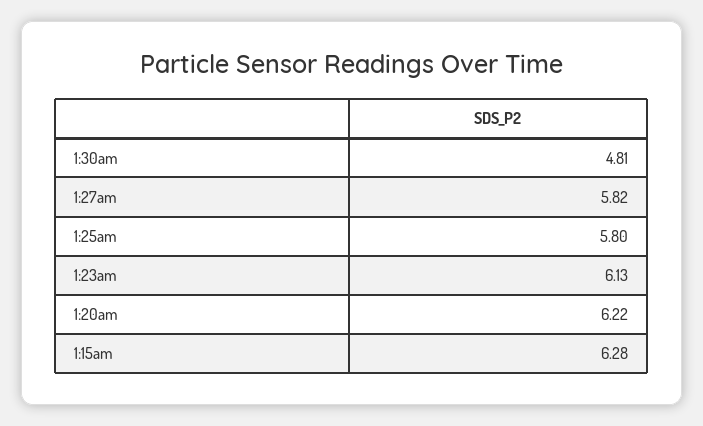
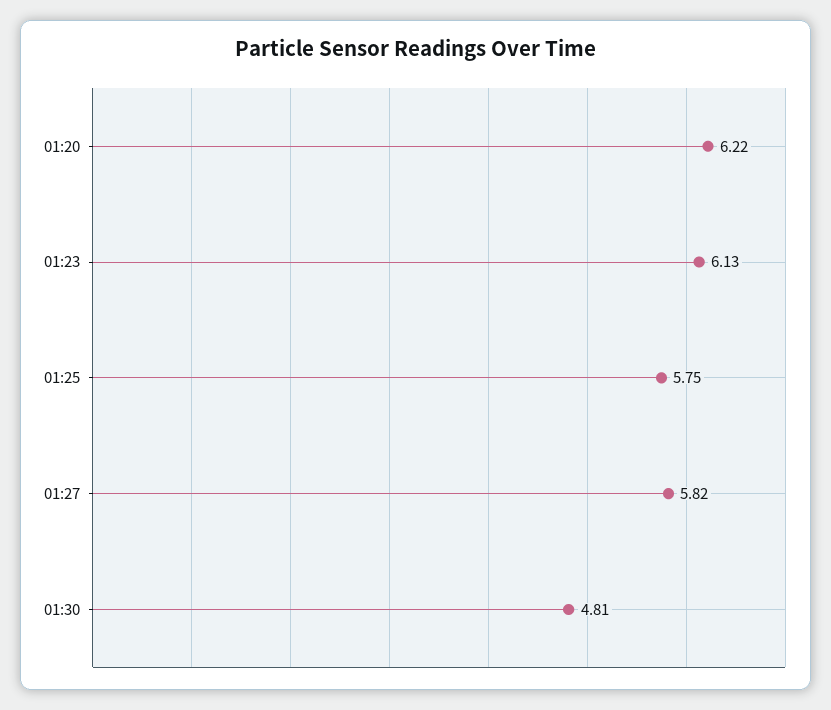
  {
    "1:30am": 4.81,
    "1:27am": 5.82,
-   "1:25am": 5.8,
+   "1:25am": 5.75,
    "1:23am": 6.13,
-   "1:20am": 6.22,
+   "1:20am": 6.22
-   "1:15am": 6.28
  }

